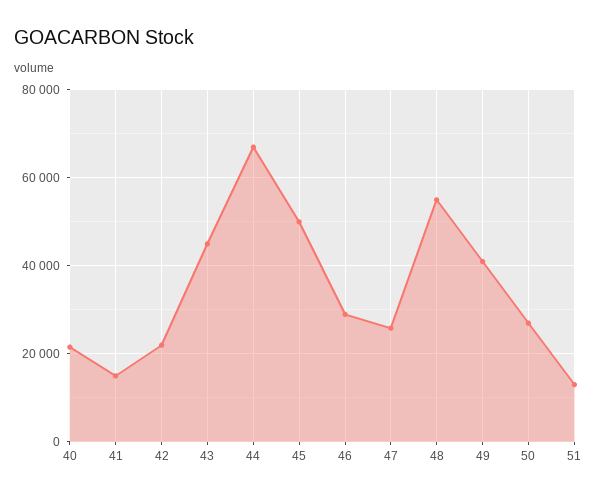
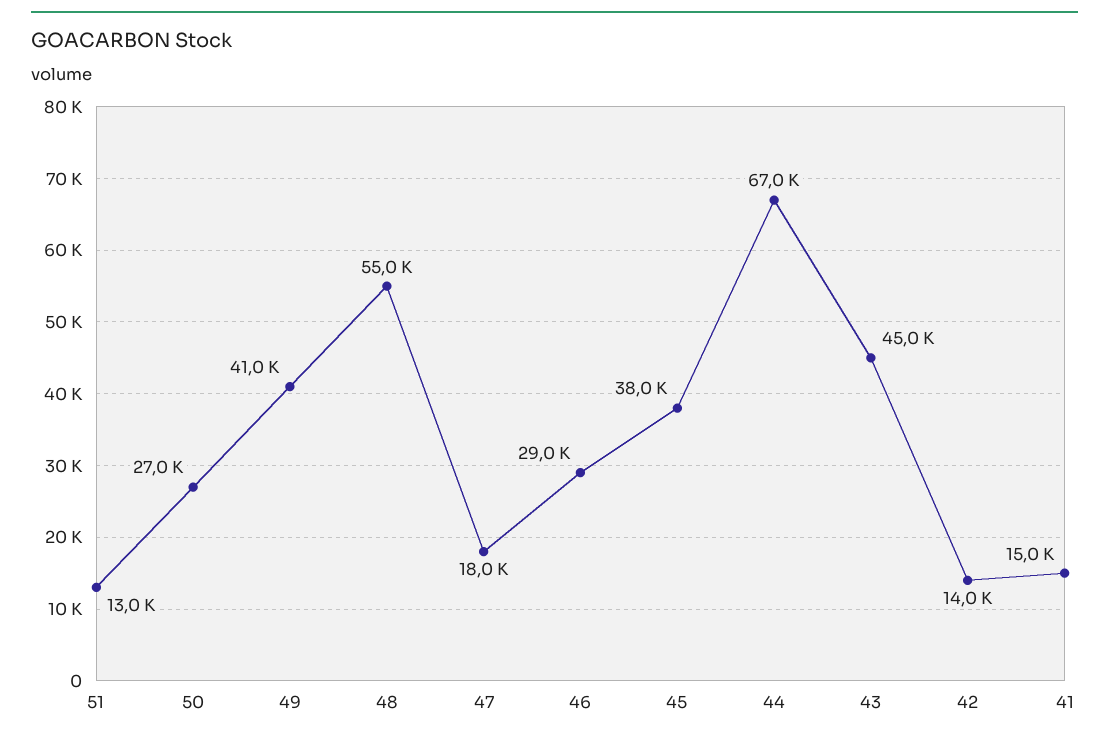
  {
-   "40": 22000,
    "41": 15000,
-   "42": 22000,
+   "42": 14000,
    "43": 45000,
    "44": 67000,
-   "45": 50000,
+   "45": 38000,
    "46": 29000,
-   "47": 26000,
+   "47": 18000,
    "48": 55000,
    "49": 41000,
    "50": 27000,
    "51": 13000
  }

